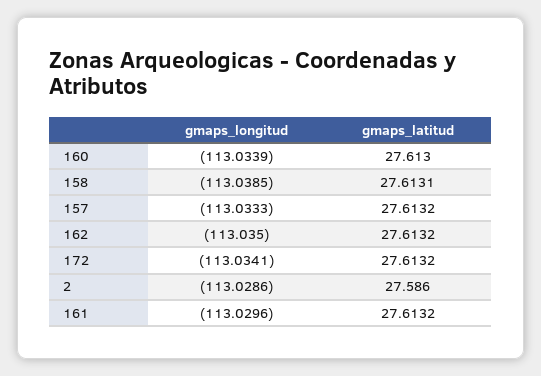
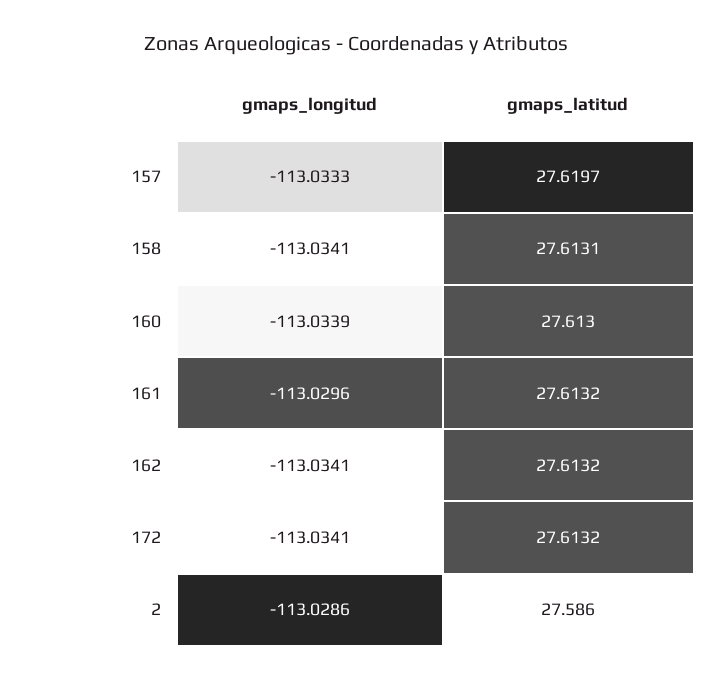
  {
    "gmaps_longitud": {
      "160": -113.0339,
-     "158": -113.0385,
+     "158": -113.0341,
      "157": -113.0333,
-     "162": -113.035,
+     "162": -113.0341,
      "172": -113.0341,
      "2": -113.0286,
      "161": -113.0296
    },
    "gmaps_latitud": {
      "160": 27.613,
      "158": 27.6131,
-     "157": 27.6132,
+     "157": 27.6197,
      "162": 27.6132,
      "172": 27.6132,
      "2": 27.586,
      "161": 27.6132
    }
  }

